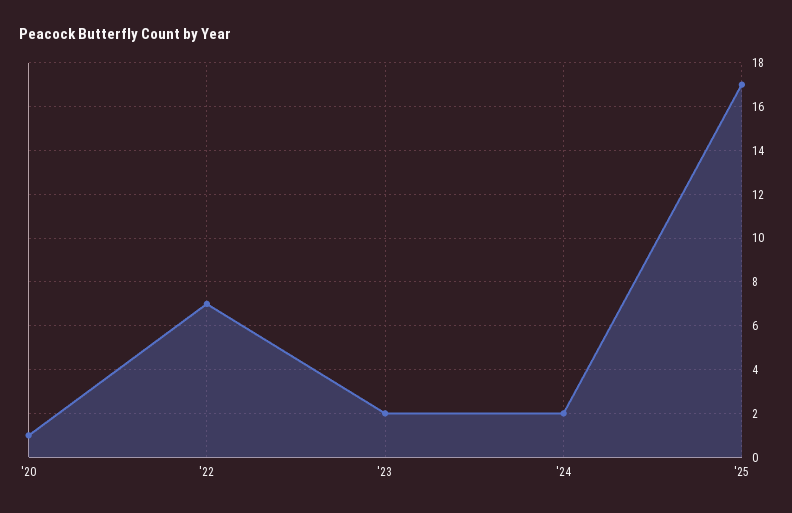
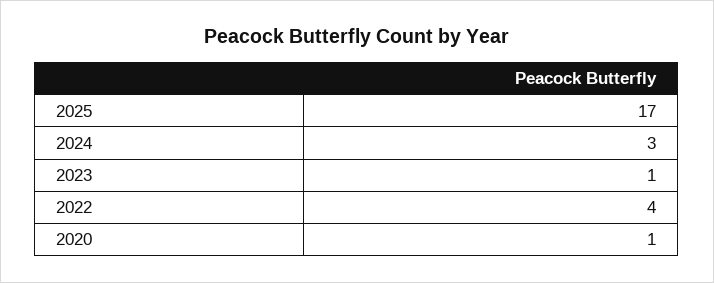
  {
    "'20": 1,
-   "'22": 7,
+   "'22": 4,
-   "'23": 2,
+   "'23": 1,
-   "'24": 2,
+   "'24": 3,
    "'25": 17
  }

